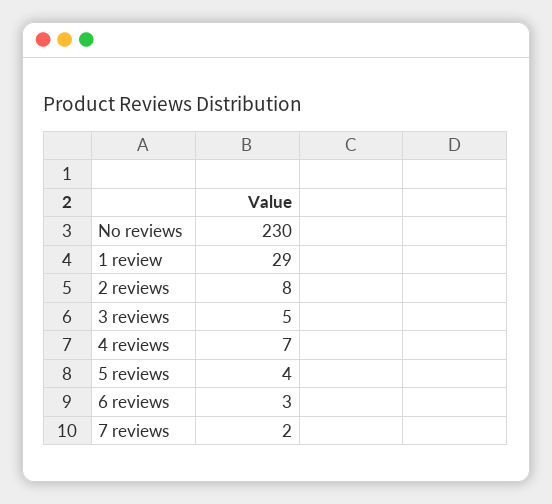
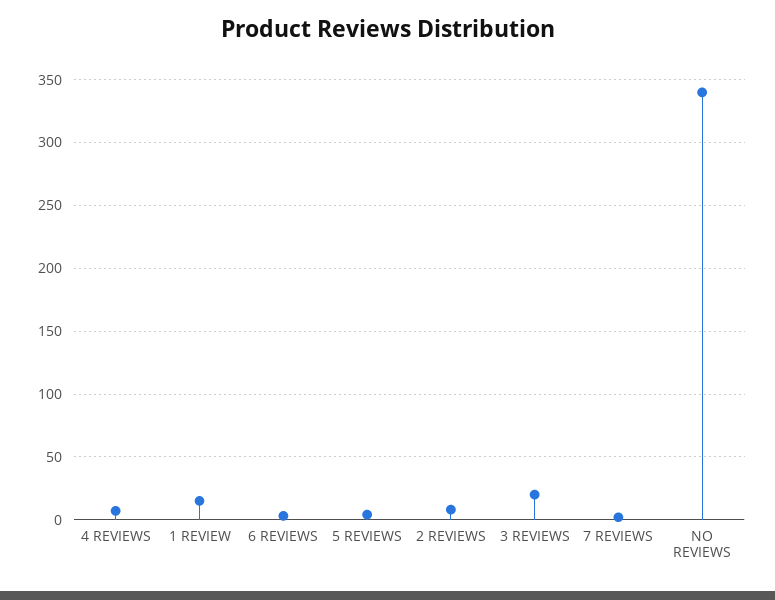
  {
-   "No reviews": 230,
+   "No reviews": 340,
-   "1 review": 29,
+   "1 review": 15,
    "2 reviews": 8,
-   "3 reviews": 5,
+   "3 reviews": 20,
    "4 reviews": 7,
    "5 reviews": 4,
    "6 reviews": 3,
    "7 reviews": 2
  }

